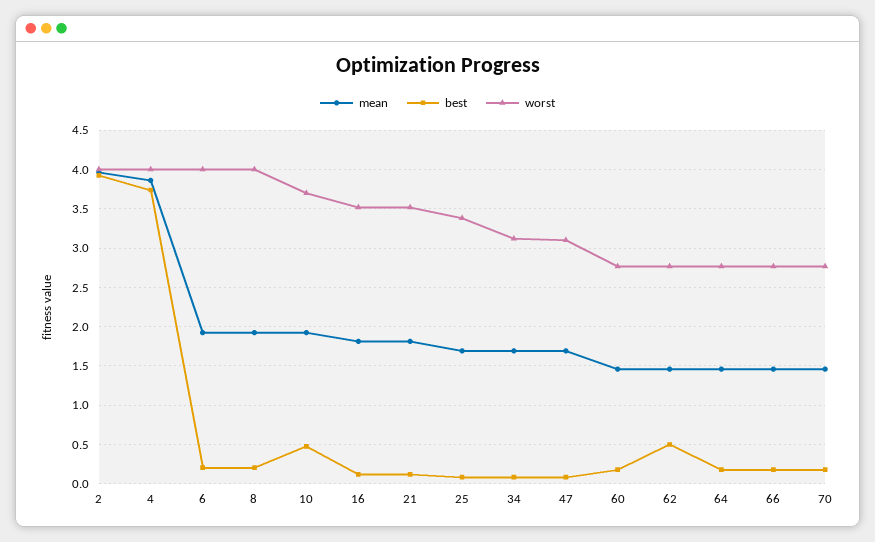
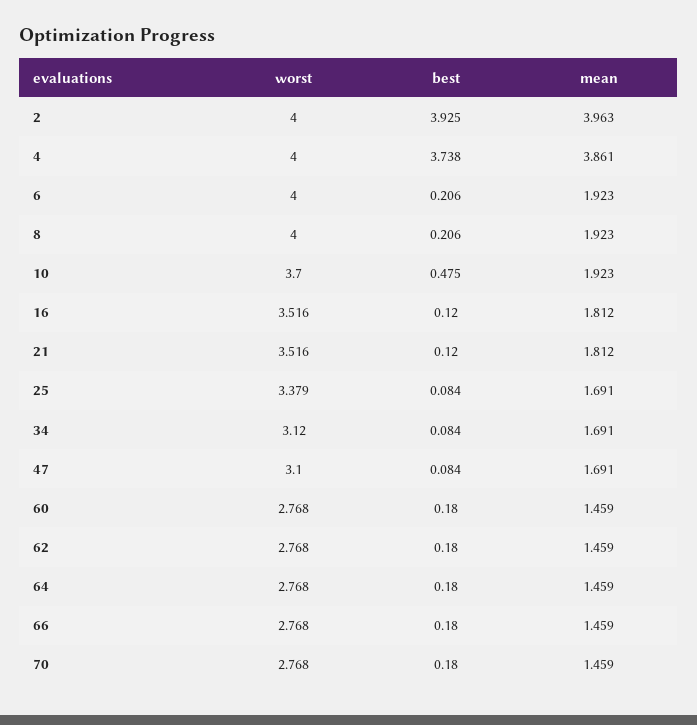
  {
    "mean": {
      "2": 3.963,
      "4": 3.861,
      "6": 1.923,
      "8": 1.923,
      "10": 1.923,
      "16": 1.812,
      "21": 1.812,
      "25": 1.691,
      "34": 1.691,
      "47": 1.691,
      "60": 1.459,
      "62": 1.459,
      "64": 1.459,
      "66": 1.459,
      "70": 1.459
    },
    "best": {
      "2": 3.925,
      "4": 3.738,
      "6": 0.206,
      "8": 0.206,
      "10": 0.475,
      "16": 0.12,
      "21": 0.12,
      "25": 0.084,
      "34": 0.084,
      "47": 0.084,
      "60": 0.18,
-     "62": 0.5,
+     "62": 0.18,
      "64": 0.18,
      "66": 0.18,
      "70": 0.18
    },
    "worst": {
      "2": 4,
      "4": 4,
      "6": 4,
      "8": 4,
      "10": 3.7,
      "16": 3.516,
      "21": 3.516,
      "25": 3.379,
      "34": 3.12,
      "47": 3.1,
      "60": 2.768,
      "62": 2.768,
      "64": 2.768,
      "66": 2.768,
      "70": 2.768
    }
  }

